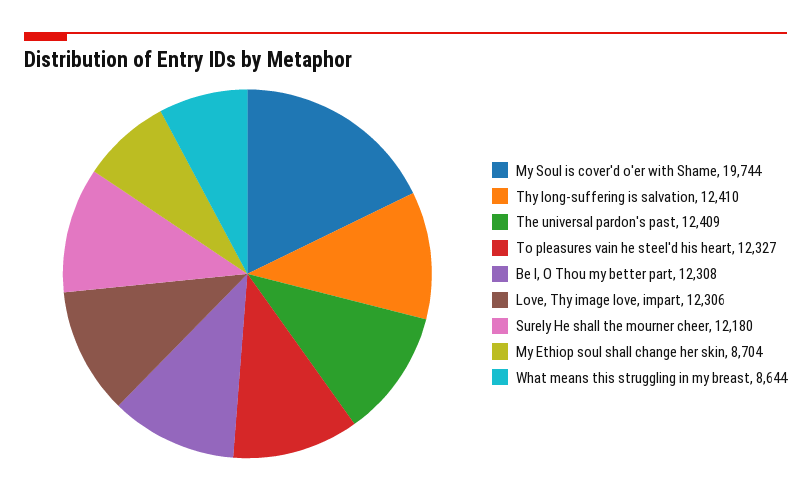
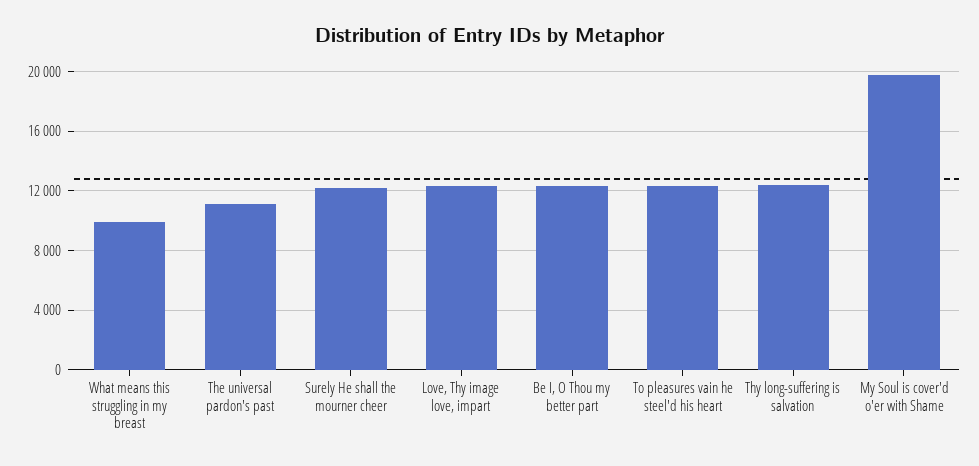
  {
    "My Soul is cover'd o'er with Shame": 19744,
    "Thy long-suffering is salvation": 12410,
-   "The universal pardon's past": 12409,
+   "The universal pardon's past": 11000,
    "To pleasures vain he steel'd his heart": 12327,
    "Be I, O Thou my better part": 12308,
    "Love, Thy image love, impart": 12306,
    "Surely He shall the mourner cheer": 12180,
-   "My Ethiop soul shall change her skin": 8704,
-   "What means this struggling in my breast": 8644
+   "What means this struggling in my breast": 10000
  }

